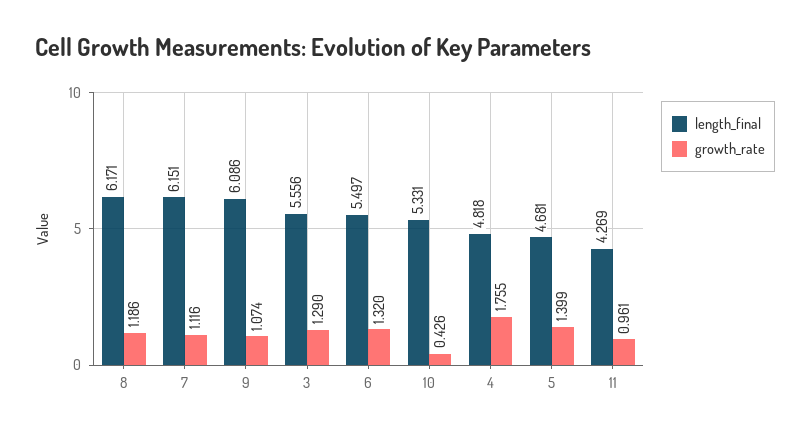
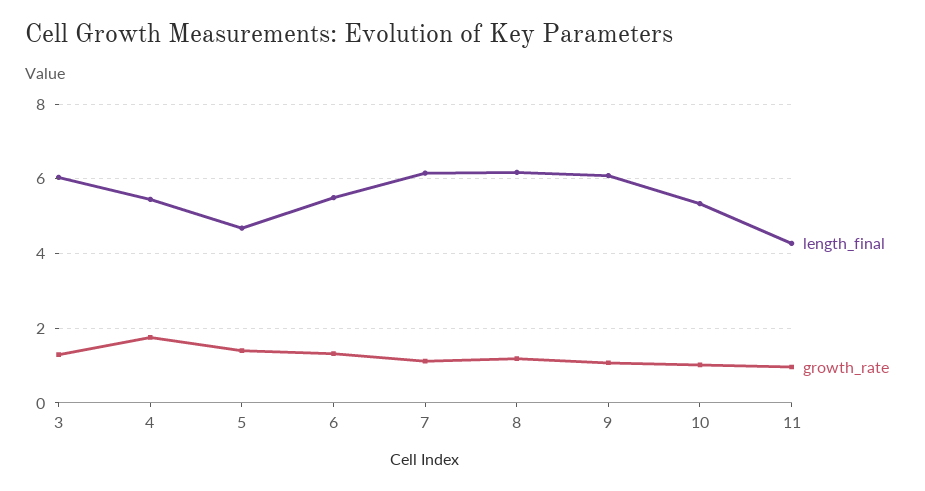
  {
    "length_final": {
      "8": 6.171,
      "7": 6.151,
      "9": 6.086,
-     "3": 5.556,
+     "3": 6,
      "6": 5.497,
      "10": 5.331,
-     "4": 4.818,
+     "4": 5.4,
      "5": 4.681,
      "11": 4.269
    },
    "growth_rate": {
      "8": 1.186,
      "7": 1.116,
      "9": 1.074,
      "3": 1.29,
      "6": 1.32,
-     "10": 0.426,
+     "10": 1,
      "4": 1.755,
      "5": 1.399,
      "11": 0.961
    }
  }

